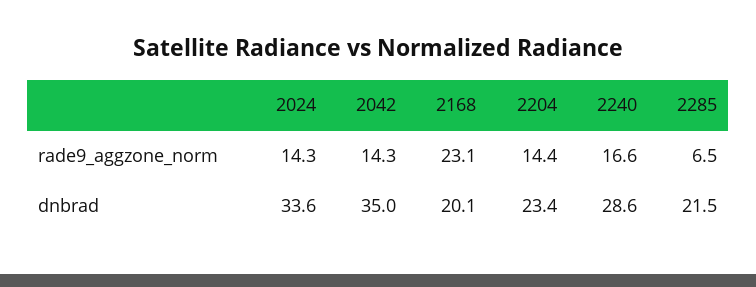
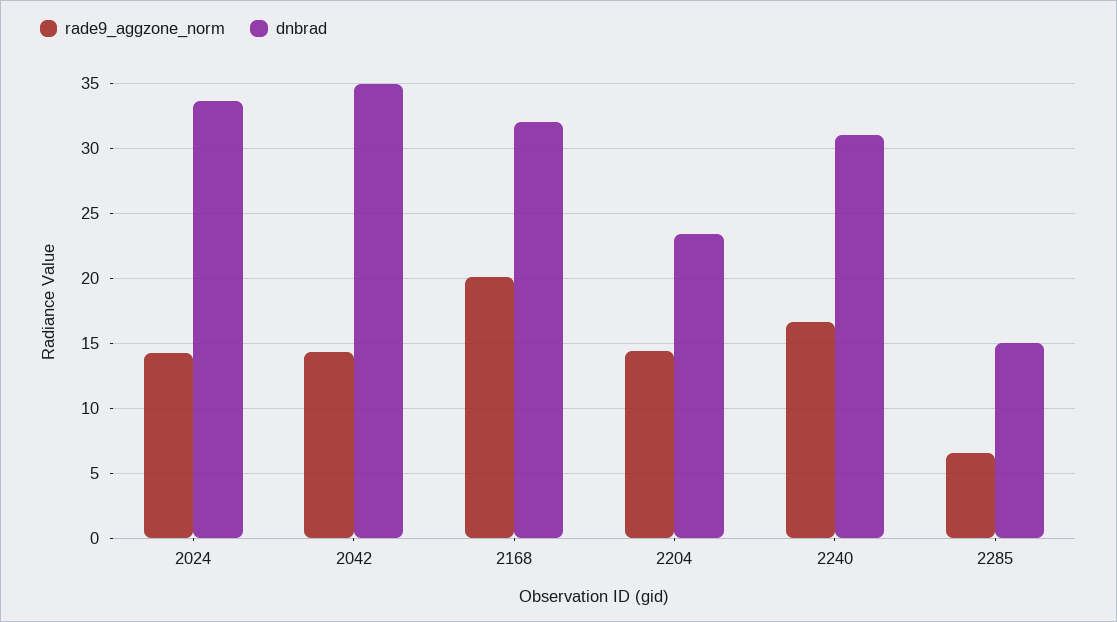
  {
    "rade9_aggzone_norm": {
      "2024": 14.3,
      "2042": 14.3,
-     "2168": 23.1,
+     "2168": 20,
      "2204": 14.4,
      "2240": 16.6,
      "2285": 6.5
    },
    "dnbrad": {
      "2024": 33.6,
      "2042": 35,
-     "2168": 20.1,
+     "2168": 32,
      "2204": 23.4,
-     "2240": 28.6,
+     "2240": 31,
-     "2285": 21.5
+     "2285": 15
    }
  }

